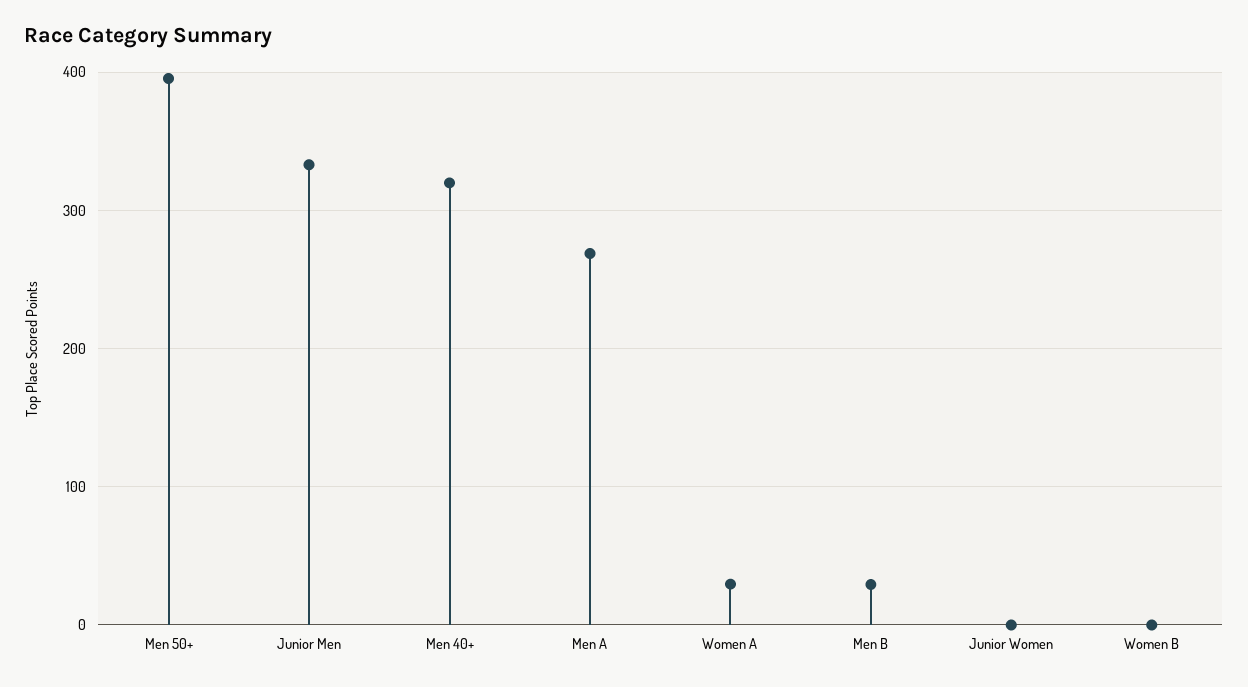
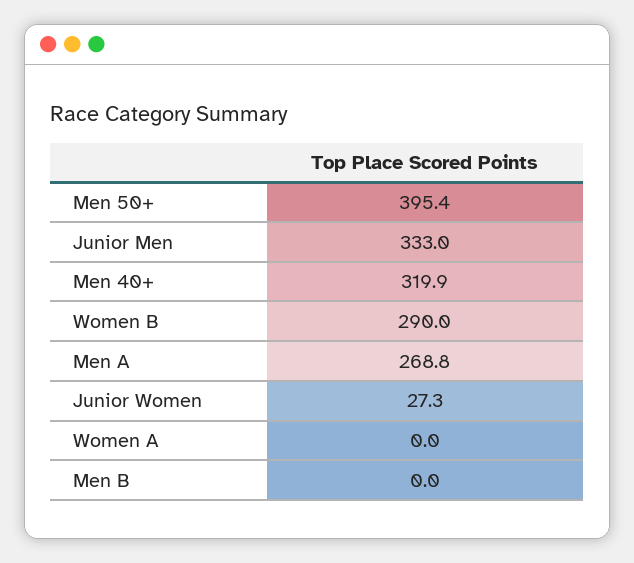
  {
    "Men 50+": 395.4,
    "Junior Men": 333,
    "Men 40+": 319.9,
    "Men A": 268.8,
-   "Women A": 30,
+   "Women A": 0,
-   "Men B": 30,
+   "Men B": 0,
-   "Junior Women": 0,
+   "Junior Women": 27.3,
-   "Women B": 0
+   "Women B": 290
  }

